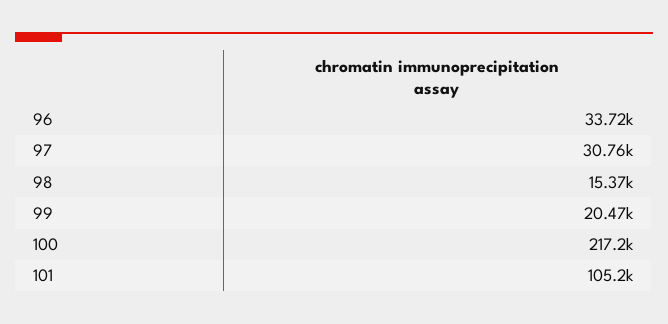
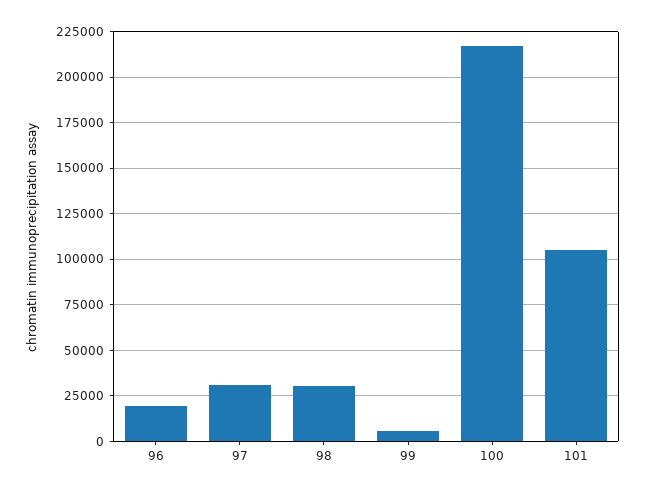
  {
-   "96": 33720,
+   "96": 20000,
    "97": 30760,
-   "98": 15370,
+   "98": 30000,
-   "99": 20470,
+   "99": 5000,
    "100": 217200,
    "101": 105200
  }

